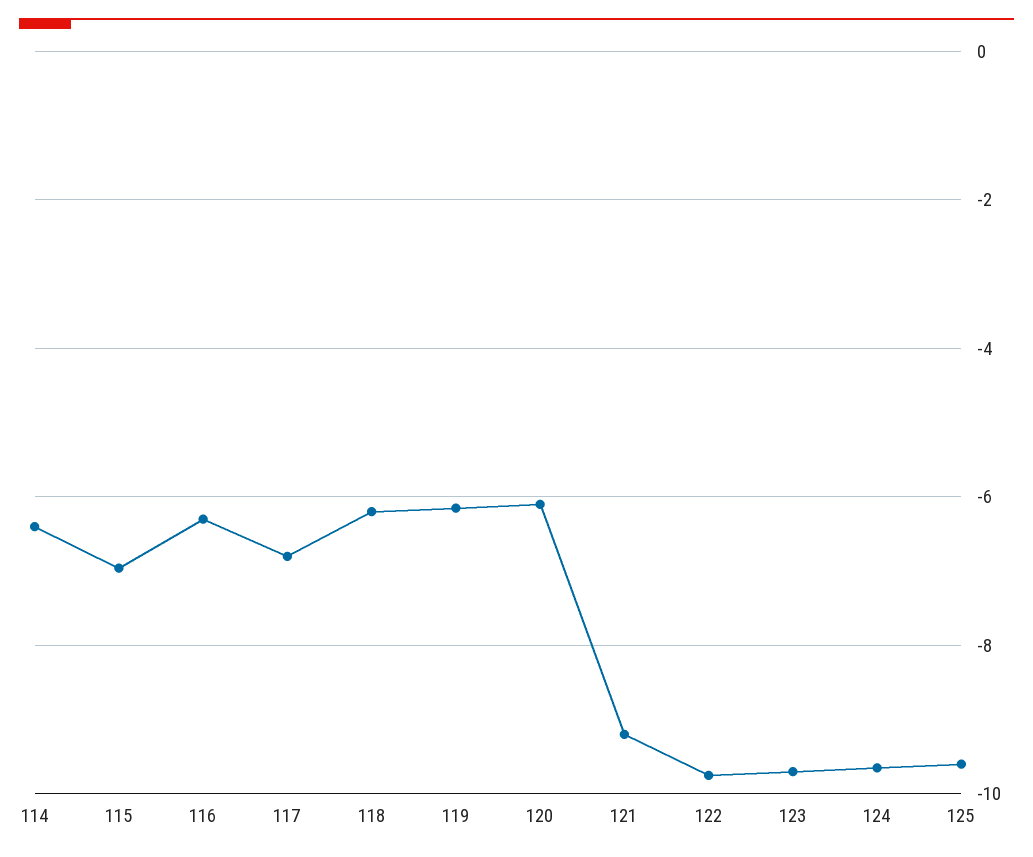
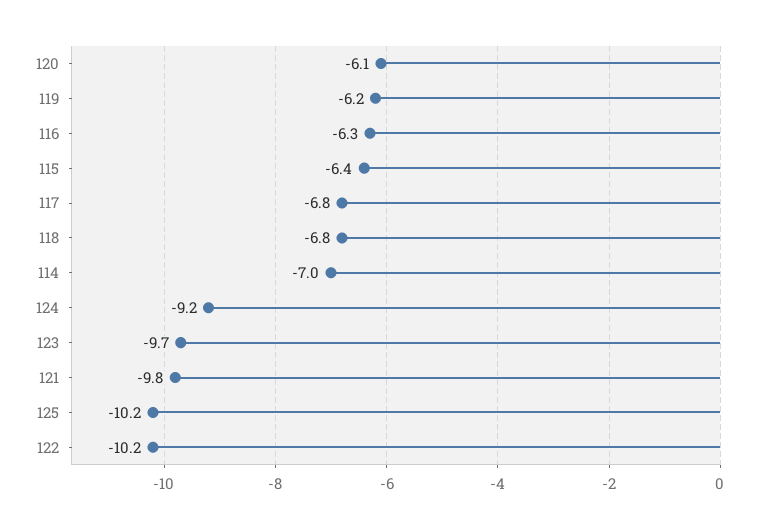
  {
-   "114": -6.4,
+   "114": -7,
-   "115": -7,
+   "115": -6.4,
    "116": -6.3,
    "117": -6.8,
-   "118": -6.2,
+   "118": -6.8,
    "119": -6.2,
    "120": -6.1,
-   "121": -9.2,
+   "121": -9.8,
-   "122": -9.8,
+   "122": -10.2,
    "123": -9.7,
-   "124": -9.6,
+   "124": -9.2,
-   "125": -9.6
+   "125": -10.2
  }

